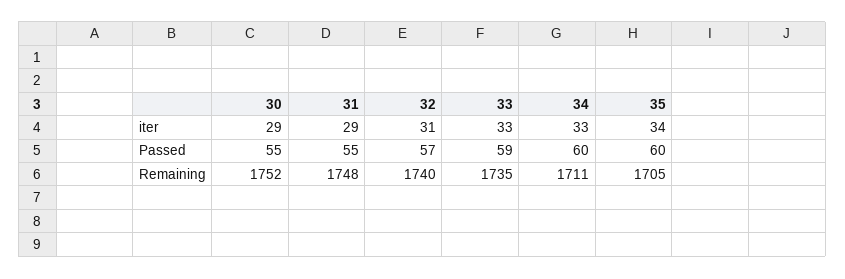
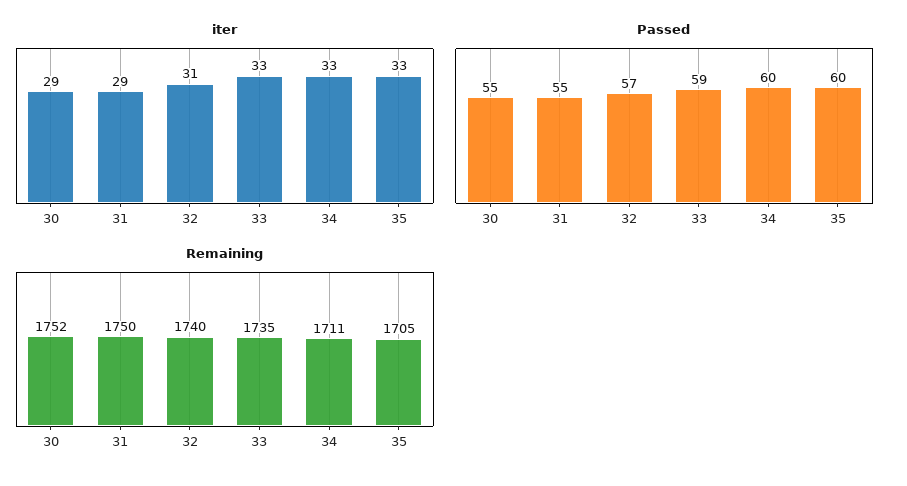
  {
    "iter": {
      "30": 29,
      "31": 29,
      "32": 31,
      "33": 33,
      "34": 33,
-     "35": 34
+     "35": 33
    },
    "Passed": {
      "30": 55,
      "31": 55,
      "32": 57,
      "33": 59,
      "34": 60,
      "35": 60
    },
    "Remaining": {
      "30": 1752,
-     "31": 1748,
+     "31": 1750,
      "32": 1740,
      "33": 1735,
      "34": 1711,
      "35": 1705
    }
  }

